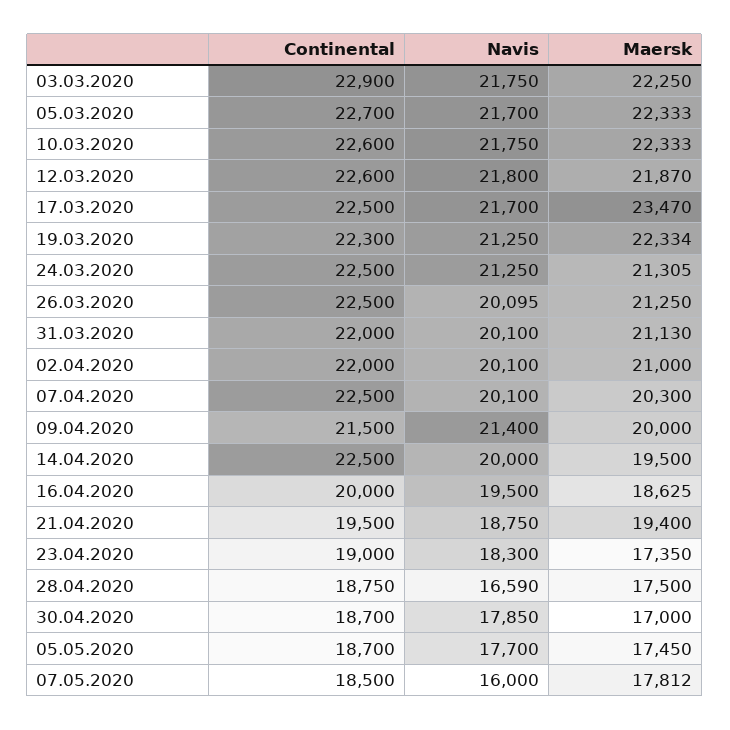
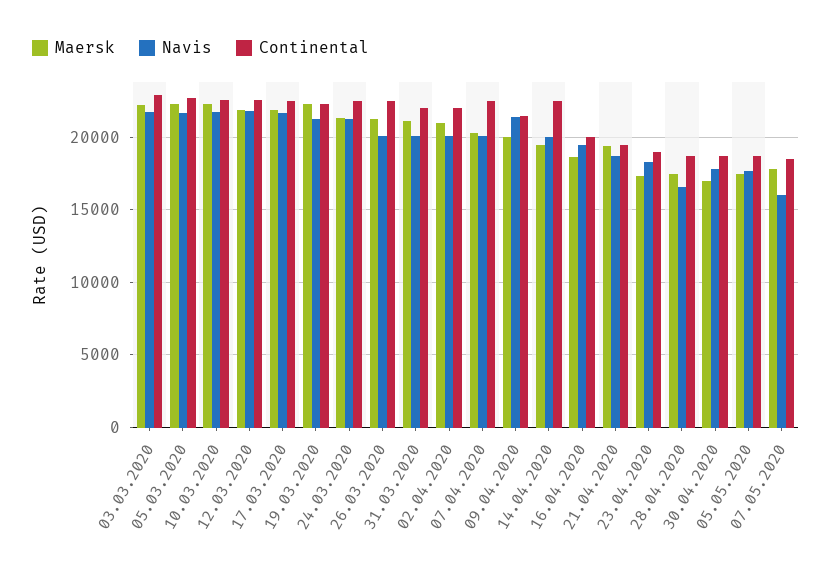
  {
    "Continental": {
      "03.03.2020": 22900,
      "05.03.2020": 22700,
      "10.03.2020": 22600,
      "12.03.2020": 22600,
      "17.03.2020": 22500,
      "19.03.2020": 22300,
      "24.03.2020": 22500,
      "26.03.2020": 22500,
      "31.03.2020": 22000,
      "02.04.2020": 22000,
      "07.04.2020": 22500,
      "09.04.2020": 21500,
      "14.04.2020": 22500,
      "16.04.2020": 20000,
      "21.04.2020": 19500,
      "23.04.2020": 19000,
      "28.04.2020": 18750,
      "30.04.2020": 18700,
      "05.05.2020": 18700,
      "07.05.2020": 18500
    },
    "Navis": {
      "03.03.2020": 21750,
      "05.03.2020": 21700,
      "10.03.2020": 21750,
      "12.03.2020": 21800,
      "17.03.2020": 21700,
      "19.03.2020": 21250,
      "24.03.2020": 21250,
      "26.03.2020": 20095,
      "31.03.2020": 20100,
      "02.04.2020": 20100,
      "07.04.2020": 20100,
      "09.04.2020": 21400,
      "14.04.2020": 20000,
      "16.04.2020": 19500,
      "21.04.2020": 18750,
      "23.04.2020": 18300,
      "28.04.2020": 16590,
      "30.04.2020": 17850,
      "05.05.2020": 17700,
      "07.05.2020": 16000
    },
    "Maersk": {
      "03.03.2020": 22250,
      "05.03.2020": 22333,
      "10.03.2020": 22333,
      "12.03.2020": 21870,
-     "17.03.2020": 23470,
+     "17.03.2020": 22000,
      "19.03.2020": 22334,
      "24.03.2020": 21305,
      "26.03.2020": 21250,
      "31.03.2020": 21130,
      "02.04.2020": 21000,
      "07.04.2020": 20300,
      "09.04.2020": 20000,
      "14.04.2020": 19500,
      "16.04.2020": 18625,
      "21.04.2020": 19400,
      "23.04.2020": 17350,
      "28.04.2020": 17500,
      "30.04.2020": 17000,
      "05.05.2020": 17450,
      "07.05.2020": 17812
    }
  }

